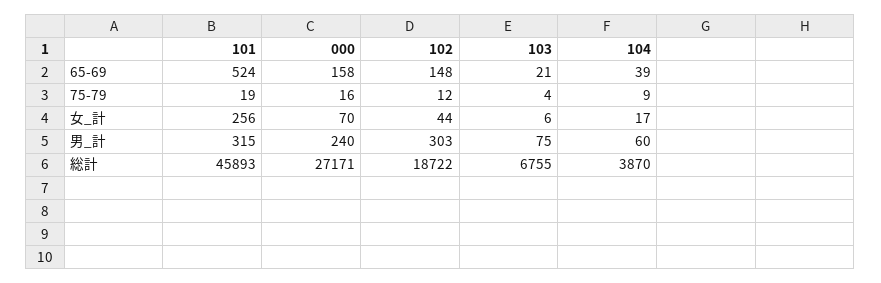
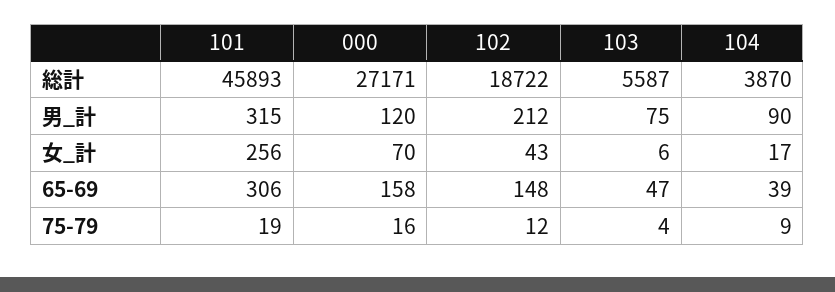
  {
    "101": {
-     "65-69": 524,
+     "65-69": 306,
      "75-79": 19,
      "女_計": 256,
      "男_計": 315,
      "総計": 45893
    },
    "000": {
      "65-69": 158,
      "75-79": 16,
      "女_計": 70,
-     "男_計": 240,
+     "男_計": 120,
      "総計": 27171
    },
    "102": {
      "65-69": 148,
      "75-79": 12,
-     "女_計": 44,
+     "女_計": 43,
-     "男_計": 303,
+     "男_計": 212,
      "総計": 18722
    },
    "103": {
-     "65-69": 21,
+     "65-69": 47,
      "75-79": 4,
      "女_計": 6,
      "男_計": 75,
-     "総計": 6755
+     "総計": 5587
    },
    "104": {
      "65-69": 39,
      "75-79": 9,
      "女_計": 17,
-     "男_計": 60,
+     "男_計": 90,
      "総計": 3870
    }
  }

